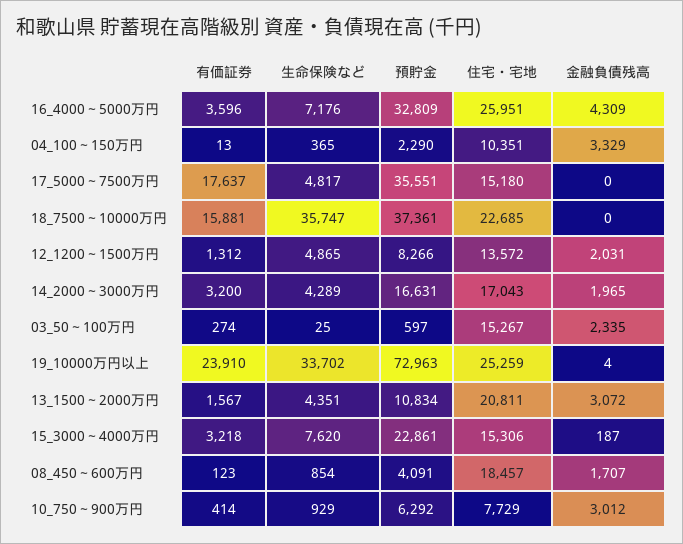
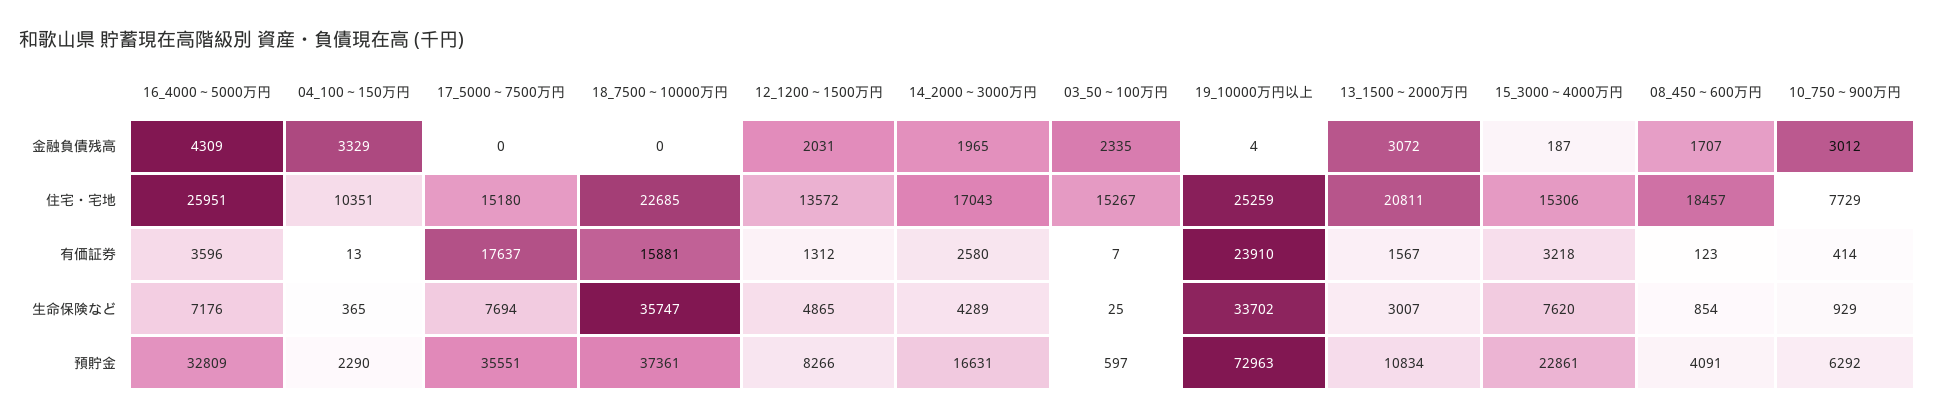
  {
    "有価証券": {
      "16_4000～5000万円": 3596,
      "04_100～150万円": 13,
      "17_5000～7500万円": 17637,
      "18_7500～10000万円": 15881,
      "12_1200～1500万円": 1312,
-     "14_2000～3000万円": 3200,
+     "14_2000～3000万円": 2580,
-     "03_50～100万円": 274,
+     "03_50～100万円": 7,
      "19_10000万円以上": 23910,
      "13_1500～2000万円": 1567,
      "15_3000～4000万円": 3218,
      "08_450～600万円": 123,
      "10_750～900万円": 414
    },
    "生命保険など": {
      "16_4000～5000万円": 7176,
      "04_100～150万円": 365,
-     "17_5000～7500万円": 4817,
+     "17_5000～7500万円": 7694,
      "18_7500～10000万円": 35747,
      "12_1200～1500万円": 4865,
      "14_2000～3000万円": 4289,
      "03_50～100万円": 25,
      "19_10000万円以上": 33702,
-     "13_1500～2000万円": 4351,
+     "13_1500～2000万円": 3007,
      "15_3000～4000万円": 7620,
      "08_450～600万円": 854,
      "10_750～900万円": 929
    },
    "預貯金": {
      "16_4000～5000万円": 32809,
      "04_100～150万円": 2290,
      "17_5000～7500万円": 35551,
      "18_7500～10000万円": 37361,
      "12_1200～1500万円": 8266,
      "14_2000～3000万円": 16631,
      "03_50～100万円": 597,
      "19_10000万円以上": 72963,
      "13_1500～2000万円": 10834,
      "15_3000～4000万円": 22861,
      "08_450～600万円": 4091,
      "10_750～900万円": 6292
    },
    "住宅・宅地": {
      "16_4000～5000万円": 25951,
      "04_100～150万円": 10351,
      "17_5000～7500万円": 15180,
      "18_7500～10000万円": 22685,
      "12_1200～1500万円": 13572,
      "14_2000～3000万円": 17043,
      "03_50～100万円": 15267,
      "19_10000万円以上": 25259,
      "13_1500～2000万円": 20811,
      "15_3000～4000万円": 15306,
      "08_450～600万円": 18457,
      "10_750～900万円": 7729
    },
    "金融負債残高": {
      "16_4000～5000万円": 4309,
      "04_100～150万円": 3329,
      "17_5000～7500万円": 0,
      "18_7500～10000万円": 0,
      "12_1200～1500万円": 2031,
      "14_2000～3000万円": 1965,
      "03_50～100万円": 2335,
      "19_10000万円以上": 4,
      "13_1500～2000万円": 3072,
      "15_3000～4000万円": 187,
      "08_450～600万円": 1707,
      "10_750～900万円": 3012
    }
  }

